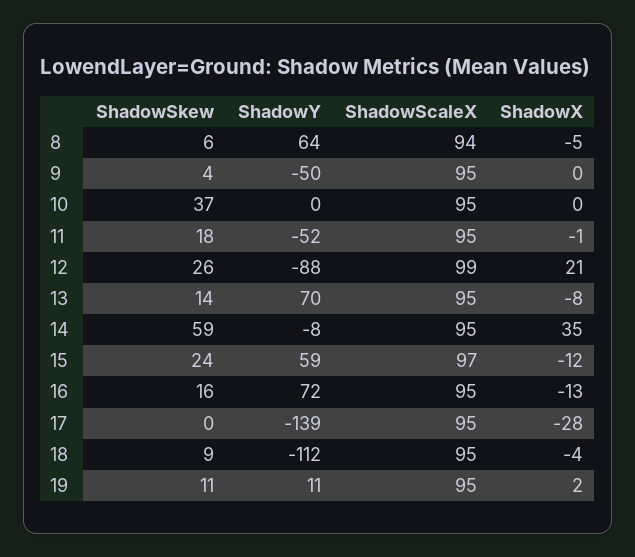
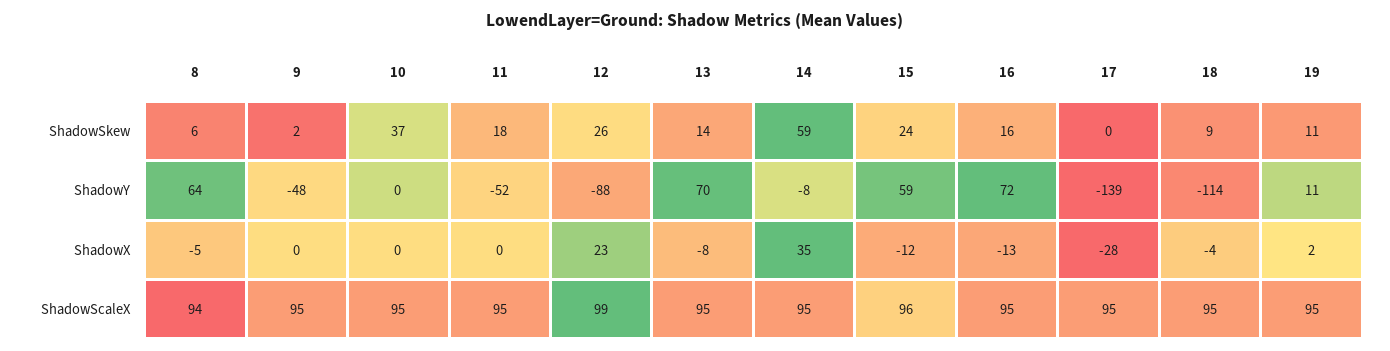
  {
    "ShadowSkew": {
      "8": 6,
-     "9": 4,
+     "9": 2,
      "10": 37,
      "11": 18,
      "12": 26,
      "13": 14,
      "14": 59,
      "15": 24,
      "16": 16,
      "17": 0,
      "18": 9,
      "19": 11
    },
    "ShadowY": {
      "8": 64,
-     "9": -50,
+     "9": -48,
      "10": 0,
      "11": -52,
      "12": -88,
      "13": 70,
      "14": -8,
      "15": 59,
      "16": 72,
      "17": -139,
-     "18": -112,
+     "18": -114,
      "19": 11
    },
    "ShadowScaleX": {
      "8": 94,
      "9": 95,
      "10": 95,
      "11": 95,
      "12": 99,
      "13": 95,
      "14": 95,
-     "15": 97,
+     "15": 96,
      "16": 95,
      "17": 95,
      "18": 95,
      "19": 95
    },
    "ShadowX": {
      "8": -5,
      "9": 0,
      "10": 0,
-     "11": -1,
+     "11": 0,
-     "12": 21,
+     "12": 23,
      "13": -8,
      "14": 35,
      "15": -12,
      "16": -13,
      "17": -28,
      "18": -4,
      "19": 2
    }
  }

